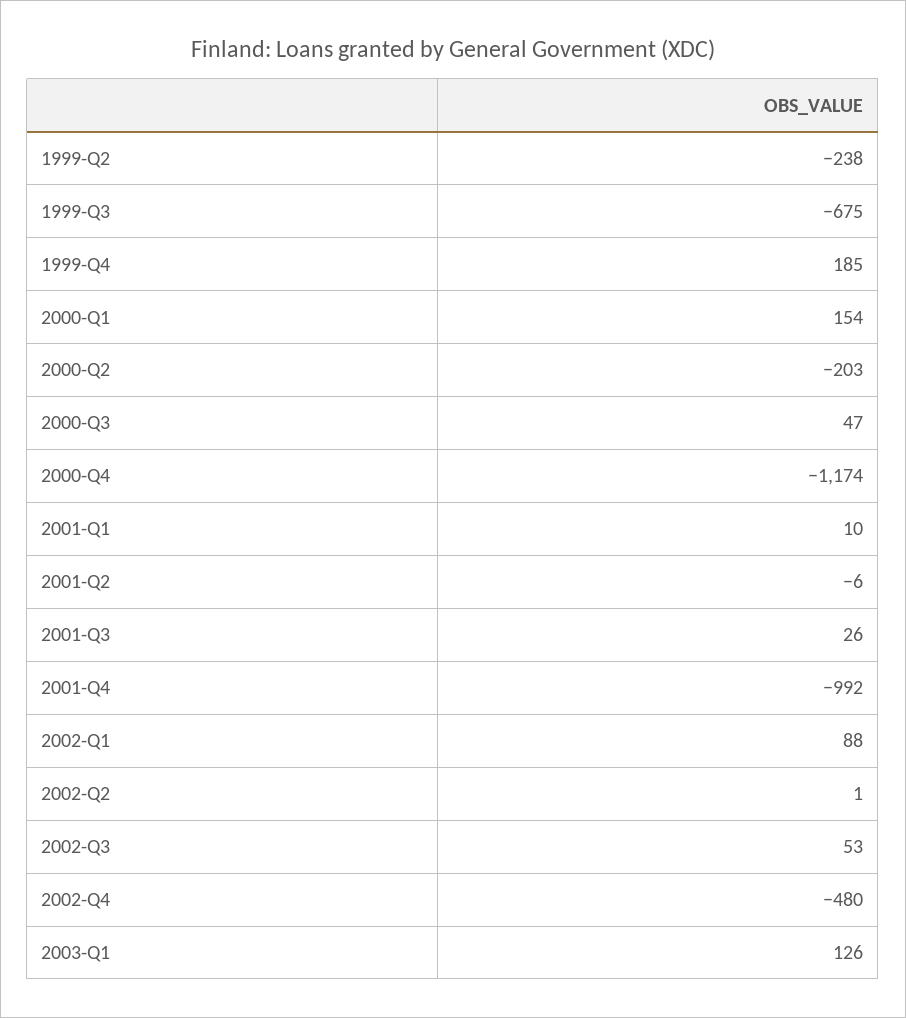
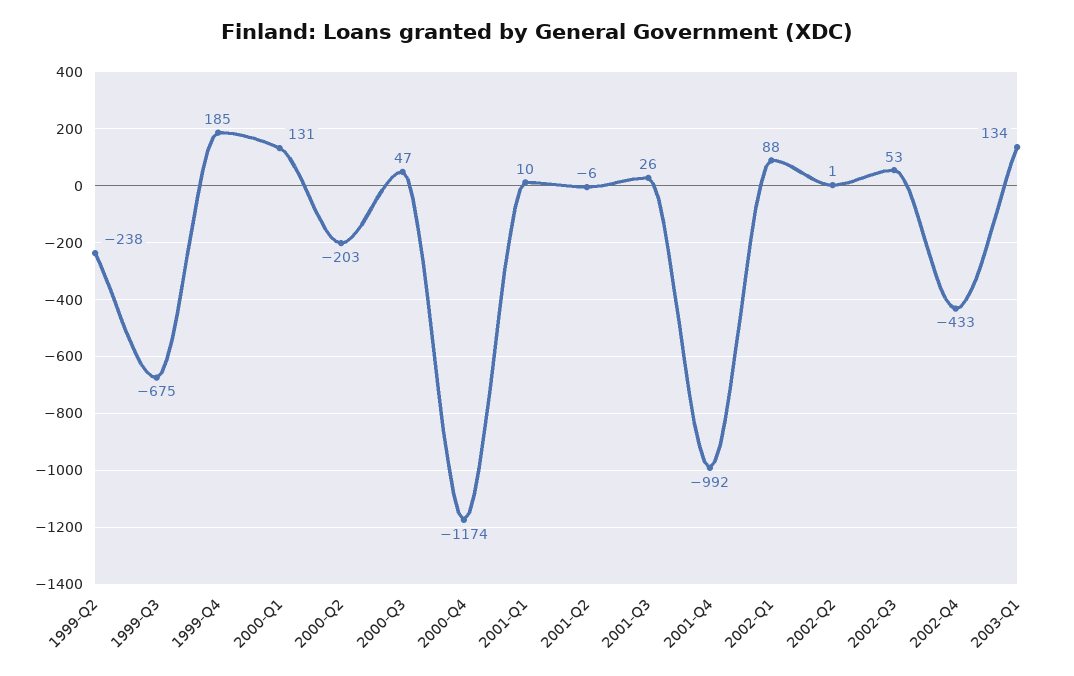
  {
    "1999-Q2": -238,
    "1999-Q3": -675,
    "1999-Q4": 185,
-   "2000-Q1": 154,
+   "2000-Q1": 131,
    "2000-Q2": -203,
    "2000-Q3": 47,
    "2000-Q4": -1174,
    "2001-Q1": 10,
    "2001-Q2": -6,
    "2001-Q3": 26,
    "2001-Q4": -992,
    "2002-Q1": 88,
    "2002-Q2": 1,
    "2002-Q3": 53,
-   "2002-Q4": -480,
+   "2002-Q4": -433,
-   "2003-Q1": 126
+   "2003-Q1": 134
  }

